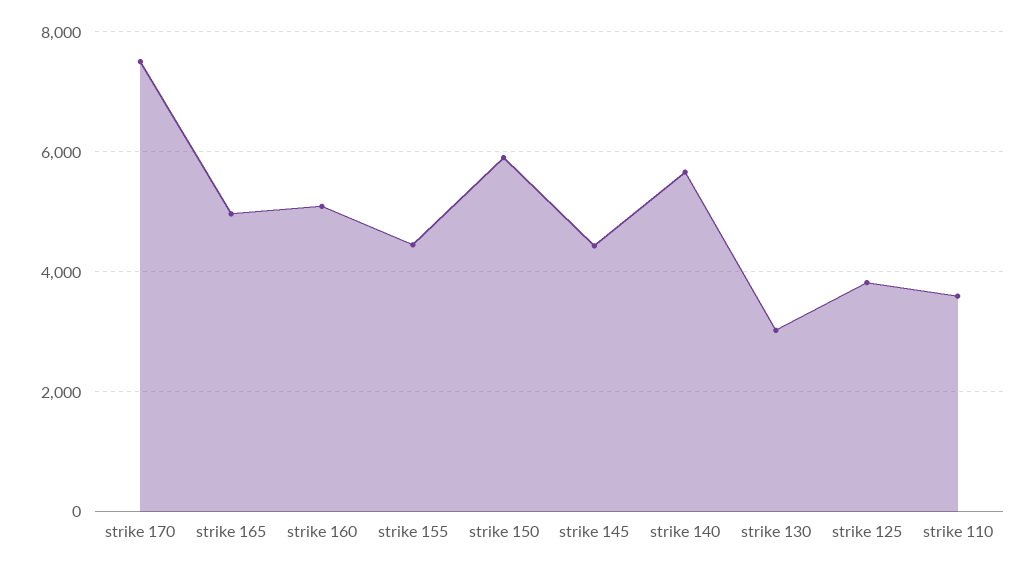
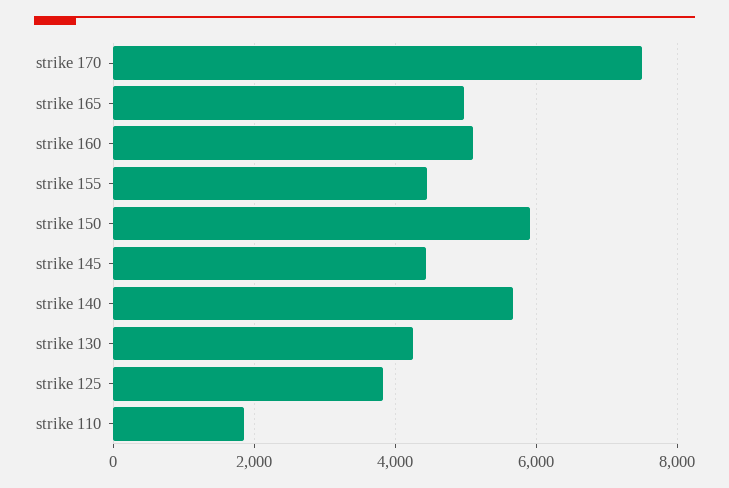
  {
    "strike 170": 7600,
    "strike 165": 5000,
    "strike 160": 5000,
    "strike 155": 4400,
    "strike 150": 6000,
    "strike 145": 4400,
    "strike 140": 5600,
-   "strike 130": 3000,
+   "strike 130": 4200,
    "strike 125": 3800,
-   "strike 110": 3600
+   "strike 110": 1800
  }

